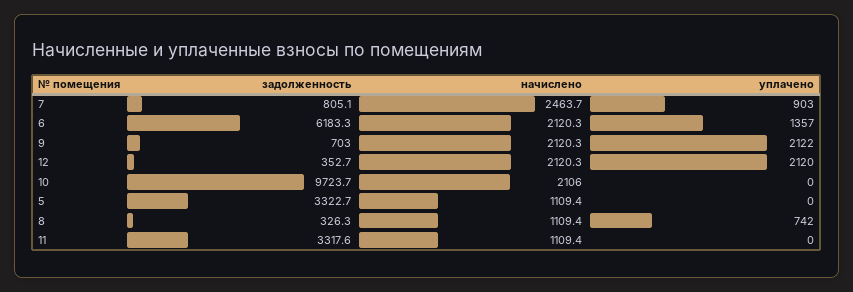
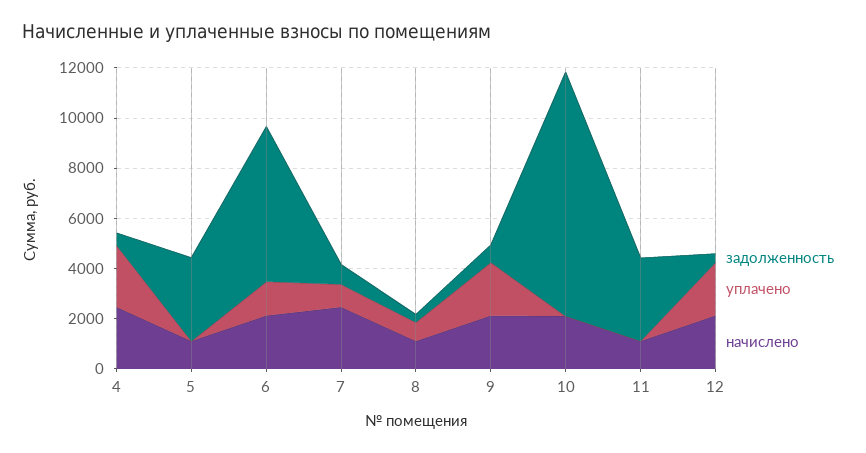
  {
    "задолженность": {
      "7": 805.1,
      "6": 6183.3,
      "9": 703,
      "12": 352.7,
      "10": 9723.7,
      "5": 3322.7,
      "8": 326.3,
-     "11": 3317.6
+     "11": 3317.6,
+     "4": 500
    },
    "начислено": {
      "7": 2463.7,
      "6": 2120.3,
      "9": 2120.3,
      "12": 2120.3,
      "10": 2106,
      "5": 1109.4,
      "8": 1109.4,
-     "11": 1109.4
+     "11": 1109.4,
+     "4": 2500
    },
    "уплачено": {
      "7": 903,
      "6": 1357,
      "9": 2122,
      "12": 2120,
      "10": 0,
      "5": 0,
      "8": 742,
-     "11": 0
+     "11": 0,
+     "4": 2500
    }
  }

